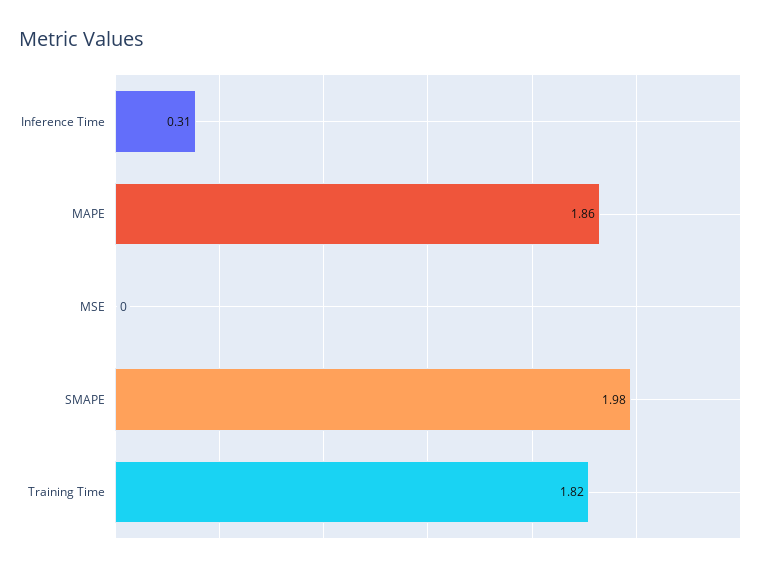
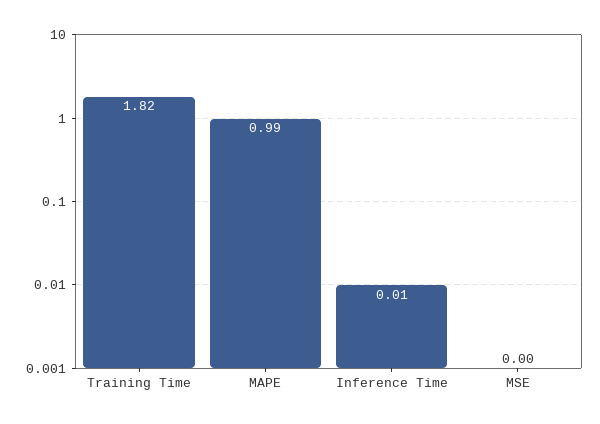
  {
-   "Inference Time": 0.31,
+   "Inference Time": 0.01,
-   "MAPE": 1.86,
+   "MAPE": 0.99,
    "MSE": 0,
-   "SMAPE": 1.98,
    "Training Time": 1.82
  }

